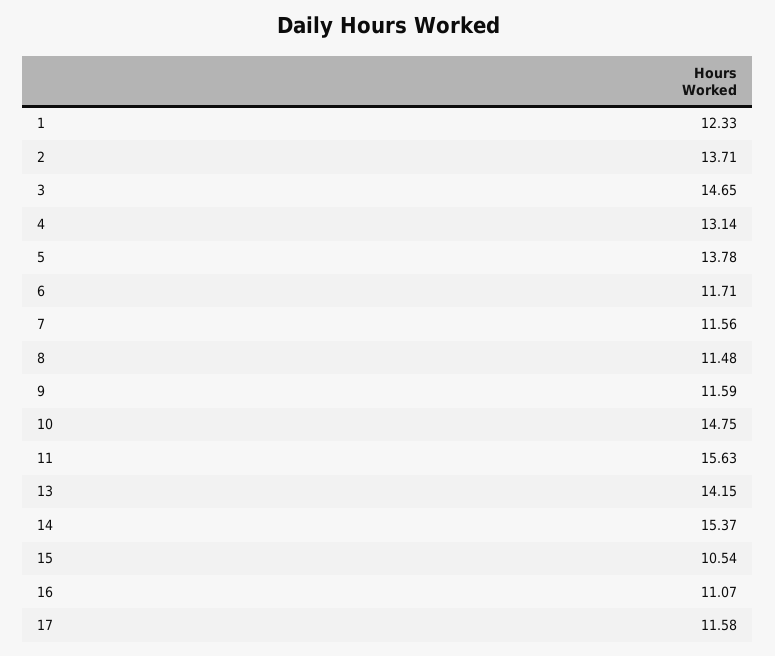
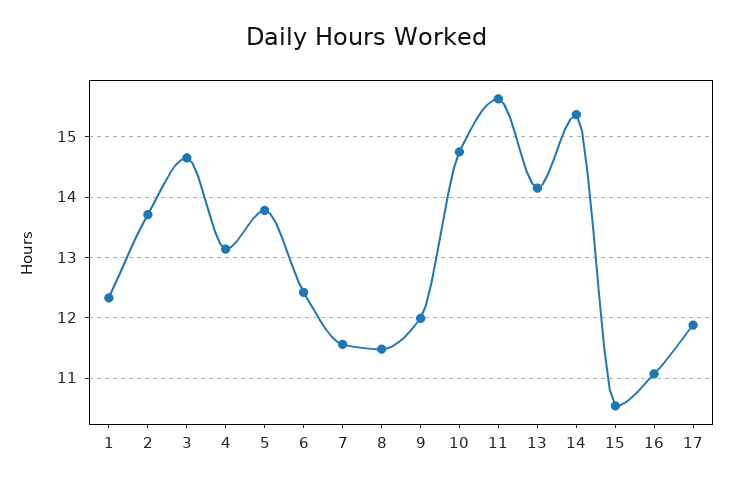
  {
    "1": 12.33,
    "2": 13.71,
    "3": 14.65,
    "4": 13.14,
    "5": 13.78,
-   "6": 11.71,
+   "6": 12.4,
    "7": 11.56,
    "8": 11.48,
-   "9": 11.59,
+   "9": 12,
    "10": 14.75,
    "11": 15.63,
    "13": 14.15,
    "14": 15.37,
    "15": 10.54,
    "16": 11.07,
-   "17": 11.58
+   "17": 11.9
  }

